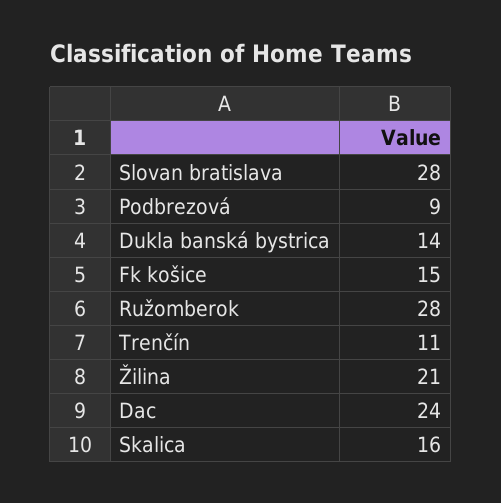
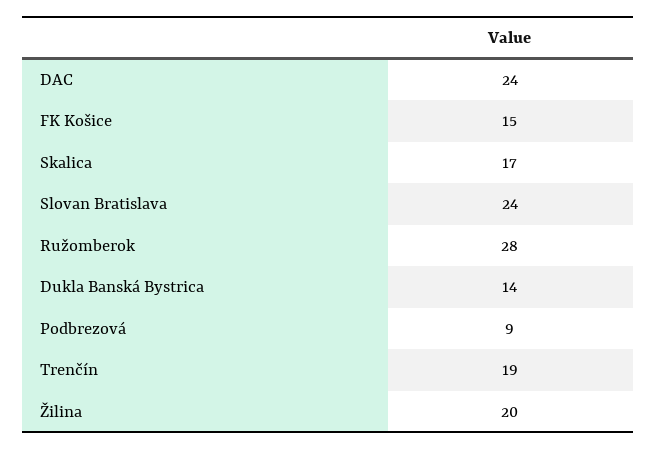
  {
-   "Slovan bratislava": 28,
+   "Slovan bratislava": 24,
    "Podbrezová": 9,
    "Dukla banská bystrica": 14,
    "Fk košice": 15,
    "Ružomberok": 28,
-   "Trenčín": 11,
+   "Trenčín": 19,
-   "Žilina": 21,
+   "Žilina": 20,
    "Dac": 24,
-   "Skalica": 16
+   "Skalica": 17
  }

